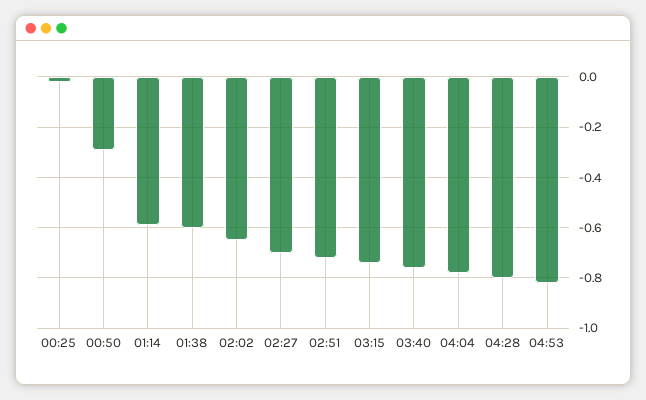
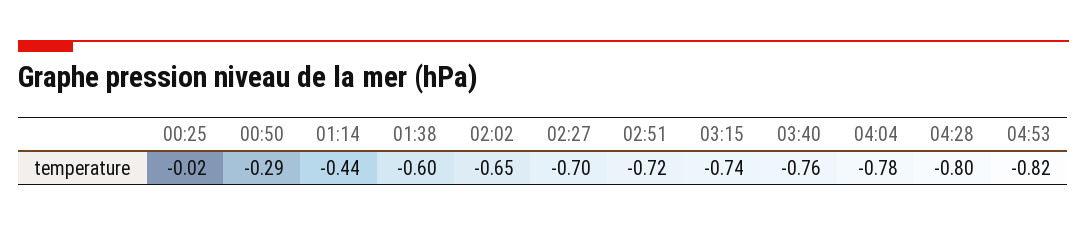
  {
    "00:25": -0.02,
    "00:50": -0.29,
-   "01:14": -0.6,
+   "01:14": -0.44,
    "01:38": -0.6,
    "02:02": -0.65,
    "02:27": -0.7,
    "02:51": -0.72,
    "03:15": -0.74,
    "03:40": -0.76,
    "04:04": -0.78,
    "04:28": -0.8,
    "04:53": -0.82
  }

